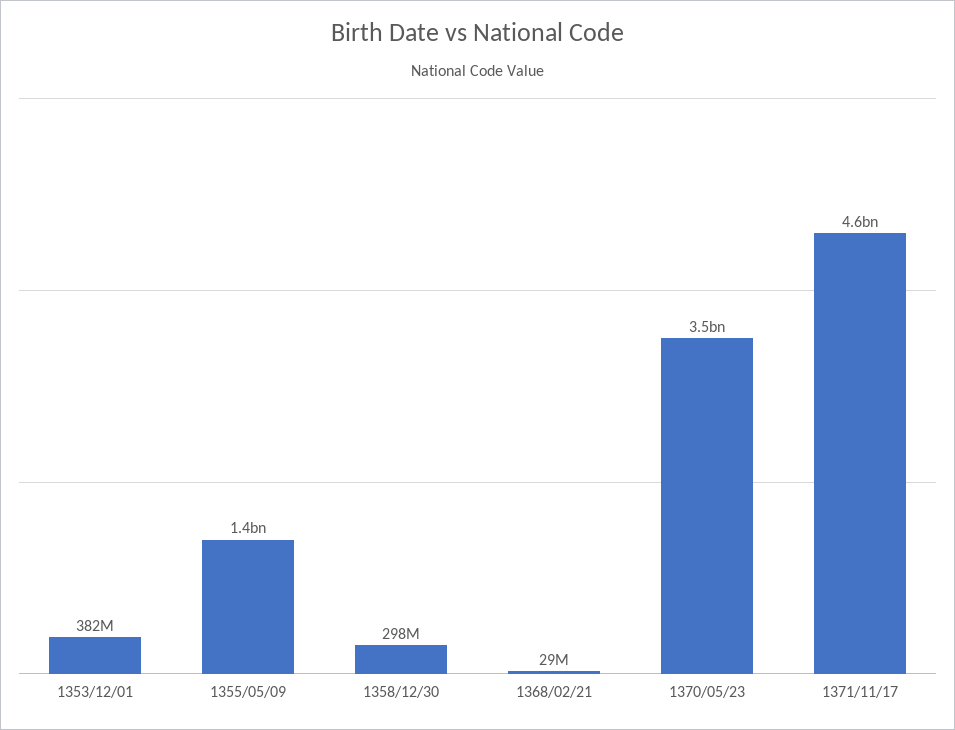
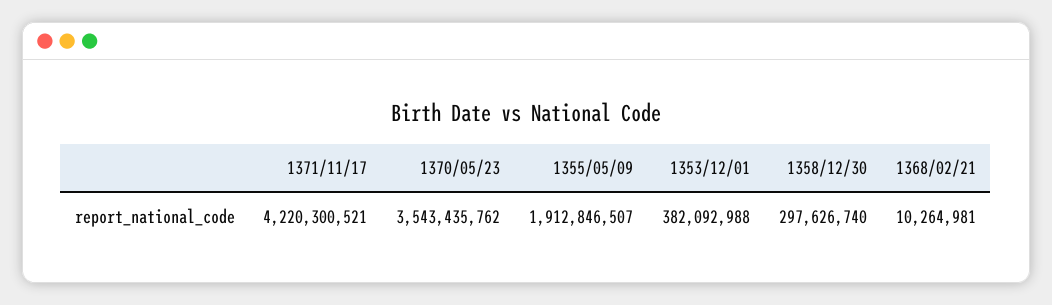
  {
    "1353/12/01": 382092988,
-   "1355/05/09": 1400000000,
+   "1355/05/09": 1912846507,
    "1358/12/30": 297626740,
-   "1368/02/21": 29000000,
+   "1368/02/21": 10264981,
    "1370/05/23": 3543435762,
-   "1371/11/17": 4600000000
+   "1371/11/17": 4220300521
  }

